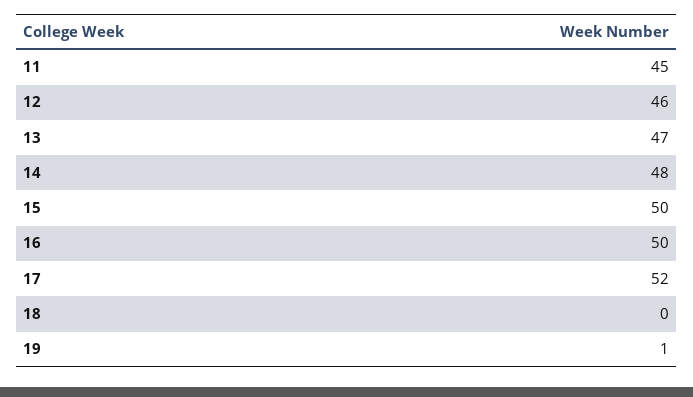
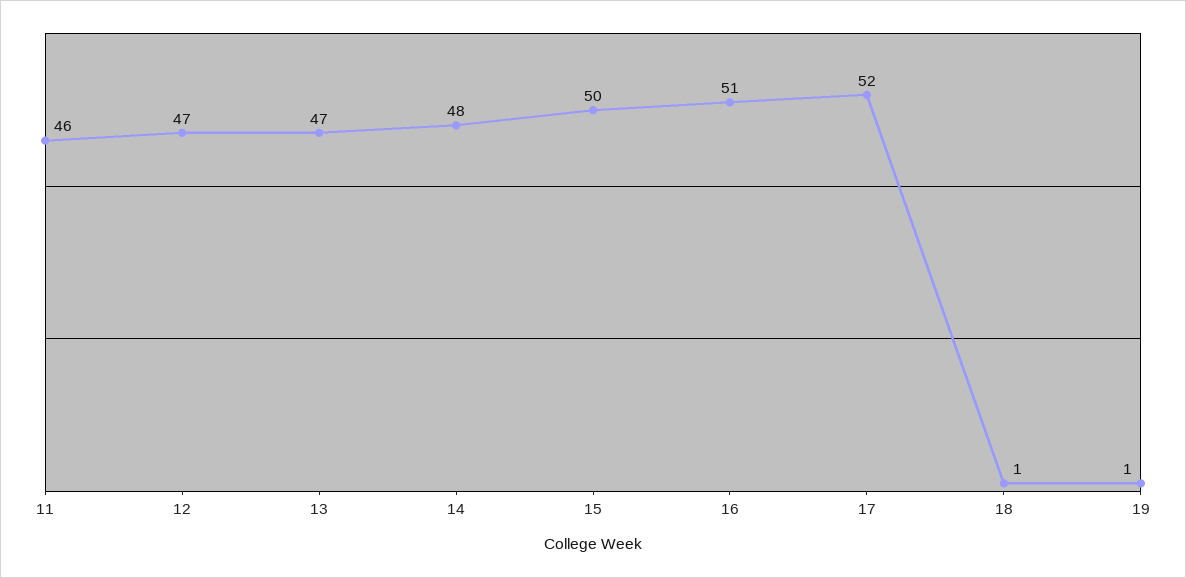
  {
-   "11": 45,
+   "11": 46,
-   "12": 46,
+   "12": 47,
    "13": 47,
    "14": 48,
    "15": 50,
-   "16": 50,
+   "16": 51,
    "17": 52,
-   "18": 0,
+   "18": 1,
    "19": 1
  }

